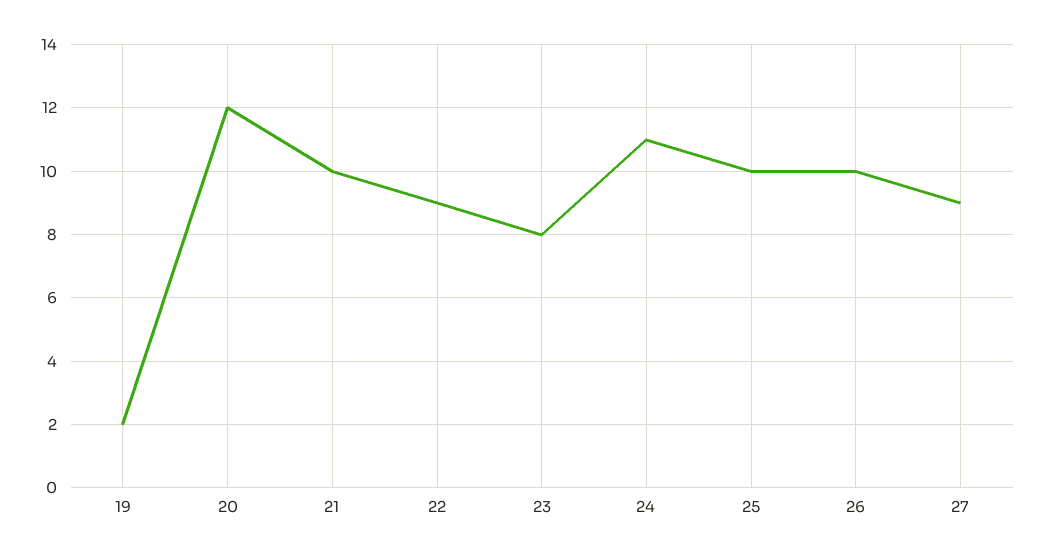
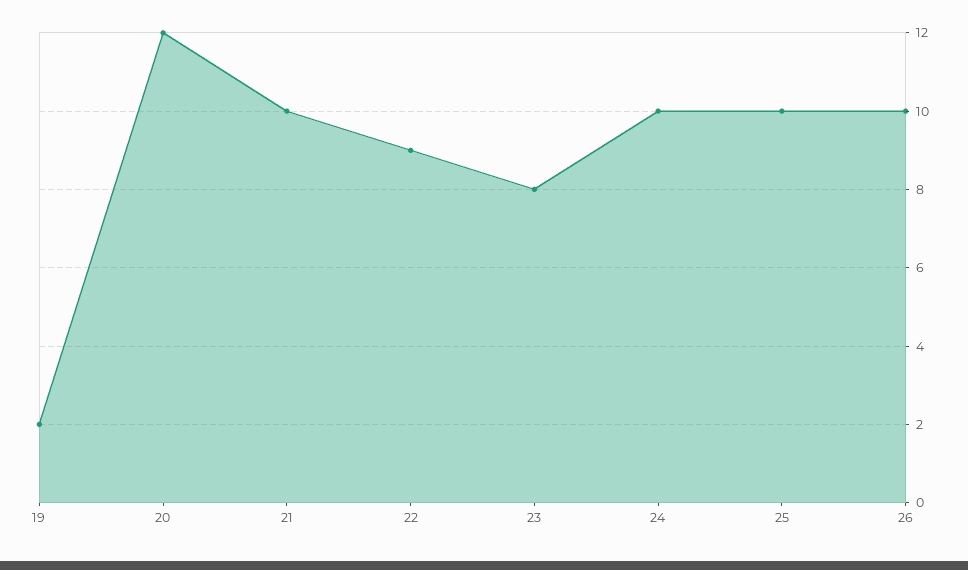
  {
    "19": 2,
    "20": 12,
    "21": 10,
    "22": 9,
    "23": 8,
-   "24": 11,
+   "24": 10,
    "25": 10,
-   "26": 10,
+   "26": 10
-   "27": 9
  }

